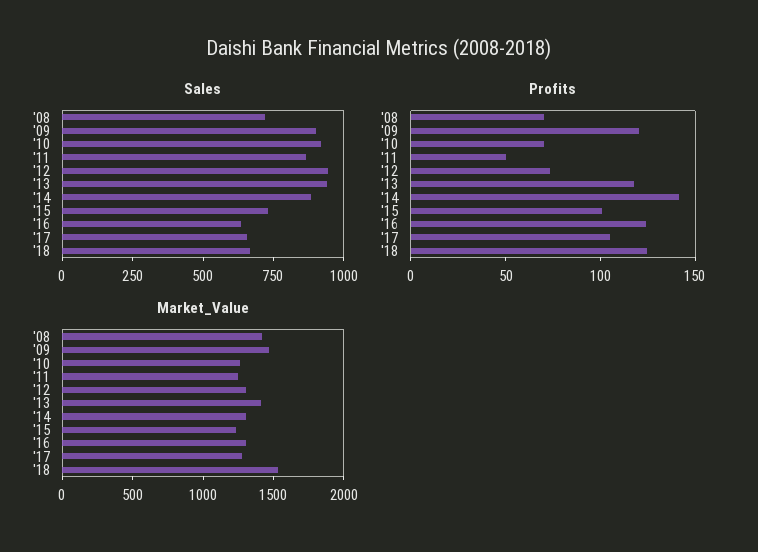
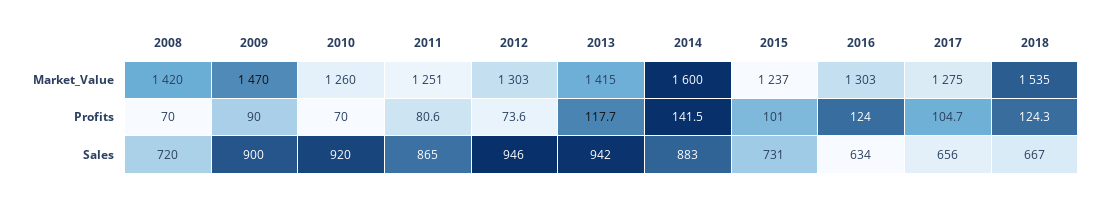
  {
    "Sales": {
      "'08": 720,
      "'09": 900,
      "'10": 920,
      "'11": 865,
      "'12": 946,
      "'13": 942,
      "'14": 883,
      "'15": 731,
      "'16": 634,
      "'17": 656,
      "'18": 667
    },
    "Profits": {
      "'08": 70,
-     "'09": 120,
+     "'09": 90,
      "'10": 70,
-     "'11": 50,
+     "'11": 80.6,
      "'12": 73.6,
      "'13": 117.7,
      "'14": 141.5,
      "'15": 101,
      "'16": 124,
      "'17": 104.7,
      "'18": 124.3
    },
    "Market_Value": {
      "'08": 1420,
      "'09": 1470,
      "'10": 1260,
      "'11": 1251,
      "'12": 1303,
      "'13": 1415,
-     "'14": 1300,
+     "'14": 1600,
      "'15": 1237,
      "'16": 1303,
      "'17": 1275,
      "'18": 1535
    }
  }

